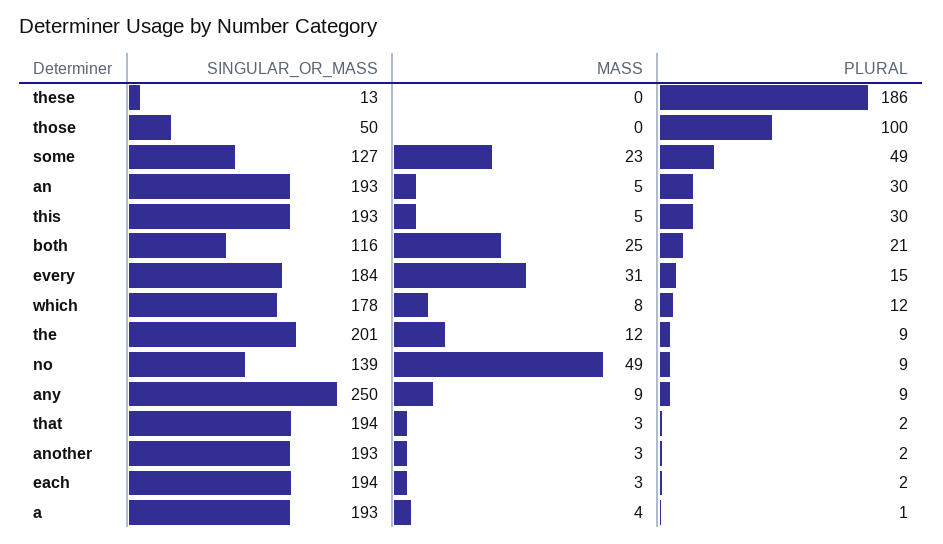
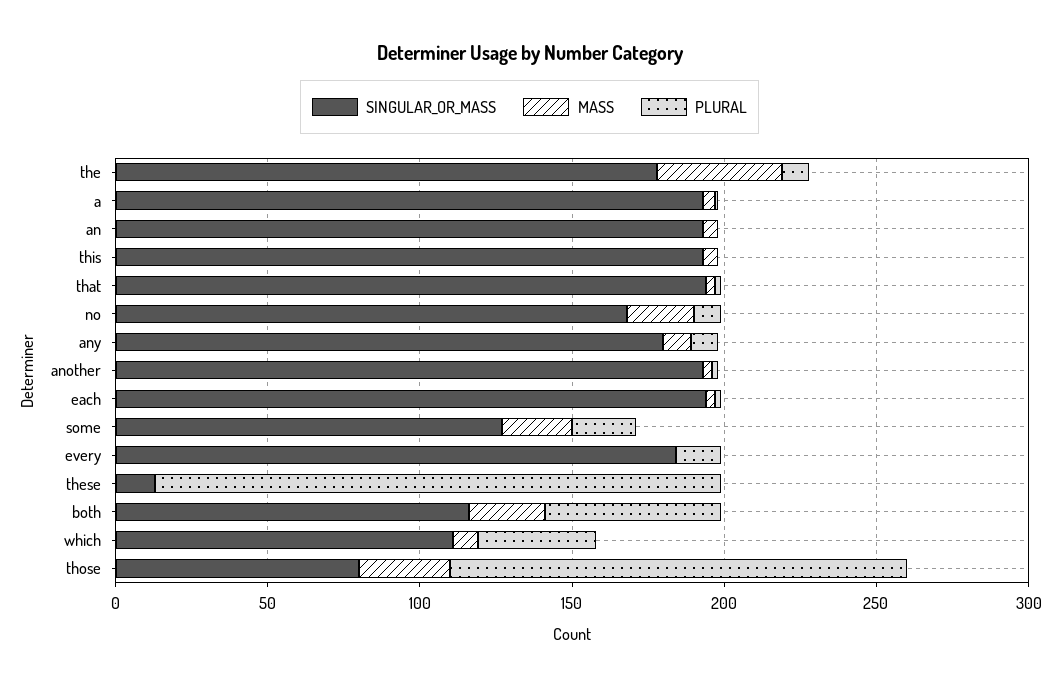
  {
    "SINGULAR_OR_MASS": {
      "these": 13,
-     "those": 50,
+     "those": 80,
      "some": 127,
      "an": 193,
      "this": 193,
      "both": 116,
      "every": 184,
-     "which": 178,
+     "which": 110,
-     "the": 201,
+     "the": 180,
-     "no": 139,
+     "no": 170,
-     "any": 250,
+     "any": 180,
      "that": 194,
      "another": 193,
      "each": 194,
      "a": 193
    },
    "MASS": {
      "these": 0,
-     "those": 0,
+     "those": 30,
      "some": 23,
      "an": 5,
      "this": 5,
      "both": 25,
-     "every": 31,
+     "every": 0,
      "which": 8,
-     "the": 12,
+     "the": 40,
-     "no": 49,
+     "no": 20,
      "any": 9,
      "that": 3,
      "another": 3,
      "each": 3,
      "a": 4
    },
    "PLURAL": {
      "these": 186,
-     "those": 100,
+     "those": 150,
-     "some": 49,
+     "some": 20,
-     "an": 30,
+     "an": 0,
-     "this": 30,
+     "this": 0,
-     "both": 21,
+     "both": 60,
      "every": 15,
-     "which": 12,
+     "which": 40,
      "the": 9,
      "no": 9,
      "any": 9,
      "that": 2,
      "another": 2,
      "each": 2,
      "a": 1
    }
  }

